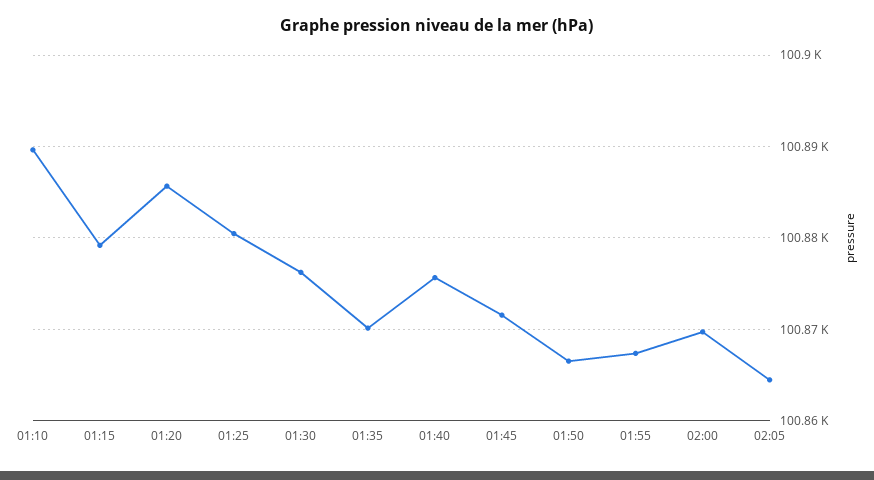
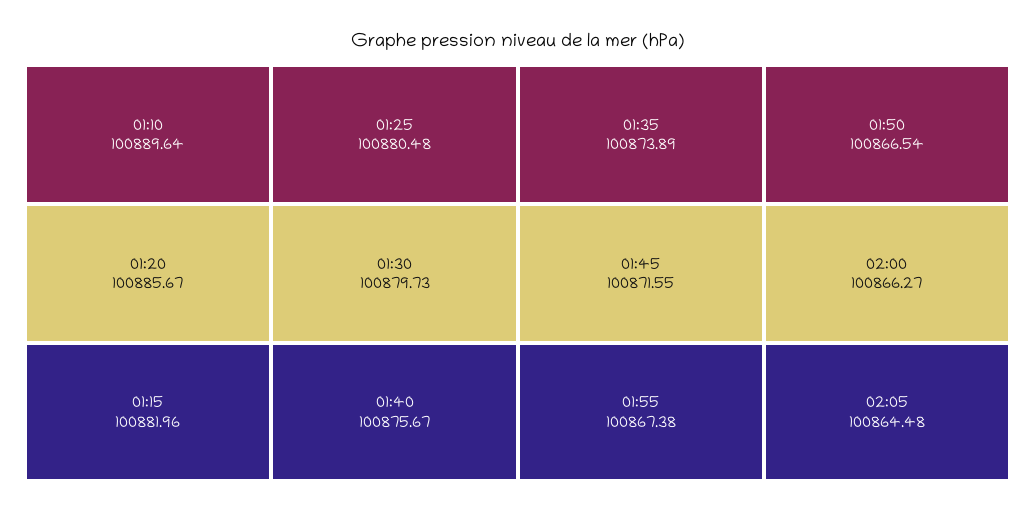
  {
    "01:10": 100889.64,
-   "01:15": 100879,
+   "01:15": 100881.96,
    "01:20": 100885.67,
    "01:25": 100880.48,
-   "01:30": 100876,
+   "01:30": 100879.73,
-   "01:35": 100870,
+   "01:35": 100873.89,
    "01:40": 100875.67,
    "01:45": 100871.55,
    "01:50": 100866.54,
    "01:55": 100867.38,
-   "02:00": 100870,
+   "02:00": 100866.27,
    "02:05": 100864.48
  }

